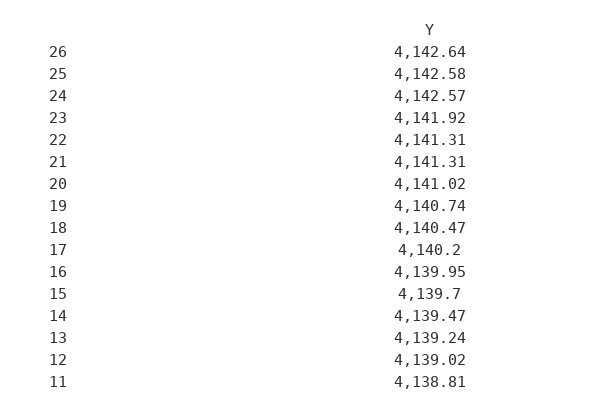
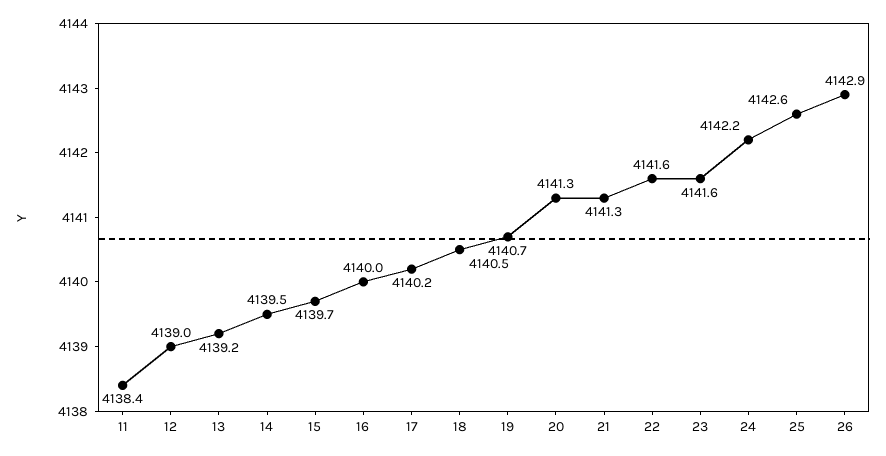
  {
-   "26": 4142.64,
+   "26": 4142.9,
    "25": 4142.58,
-   "24": 4142.57,
+   "24": 4142.2,
-   "23": 4141.92,
+   "23": 4141.6,
-   "22": 4141.31,
+   "22": 4141.6,
    "21": 4141.31,
-   "20": 4141.02,
+   "20": 4141.3,
    "19": 4140.74,
    "18": 4140.47,
    "17": 4140.2,
    "16": 4139.95,
    "15": 4139.7,
    "14": 4139.47,
    "13": 4139.24,
    "12": 4139.02,
-   "11": 4138.81
+   "11": 4138.4
  }

